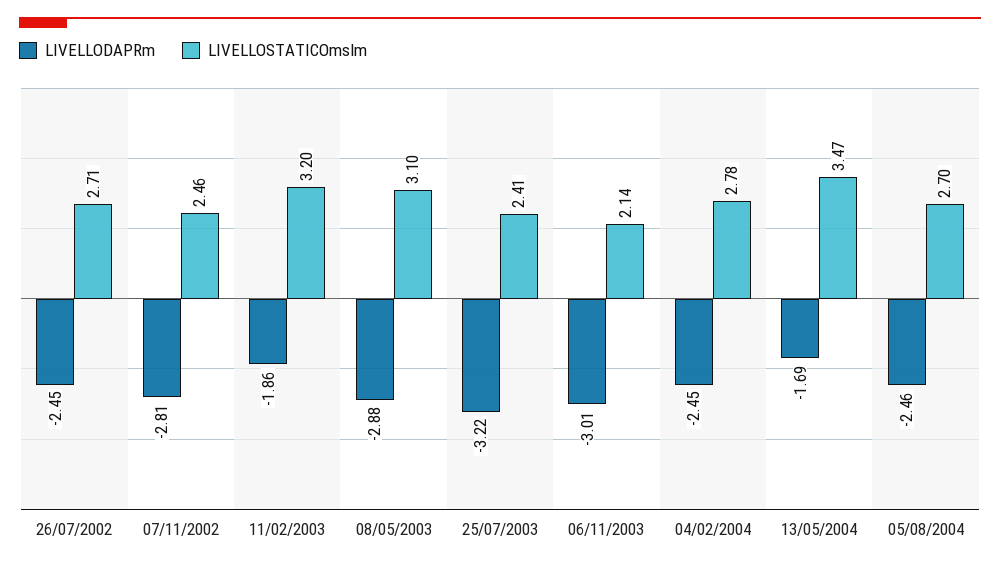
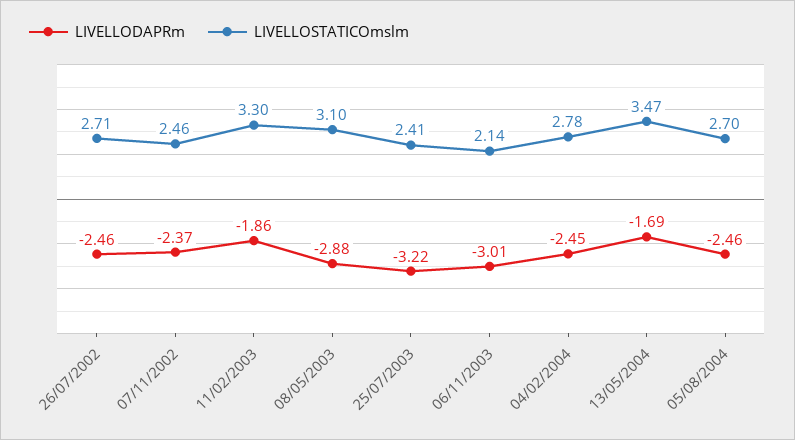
  {
    "LIVELLODAPRm": {
-     "26/07/2002": -2.45,
+     "26/07/2002": -2.46,
-     "07/11/2002": -2.81,
+     "07/11/2002": -2.37,
      "11/02/2003": -1.86,
      "08/05/2003": -2.88,
      "25/07/2003": -3.22,
      "06/11/2003": -3.01,
      "04/02/2004": -2.45,
      "13/05/2004": -1.69,
      "05/08/2004": -2.46
    },
    "LIVELLOSTATICOmslm": {
      "26/07/2002": 2.71,
      "07/11/2002": 2.46,
-     "11/02/2003": 3.2,
+     "11/02/2003": 3.3,
      "08/05/2003": 3.1,
      "25/07/2003": 2.41,
      "06/11/2003": 2.14,
      "04/02/2004": 2.78,
      "13/05/2004": 3.47,
      "05/08/2004": 2.7
    }
  }

